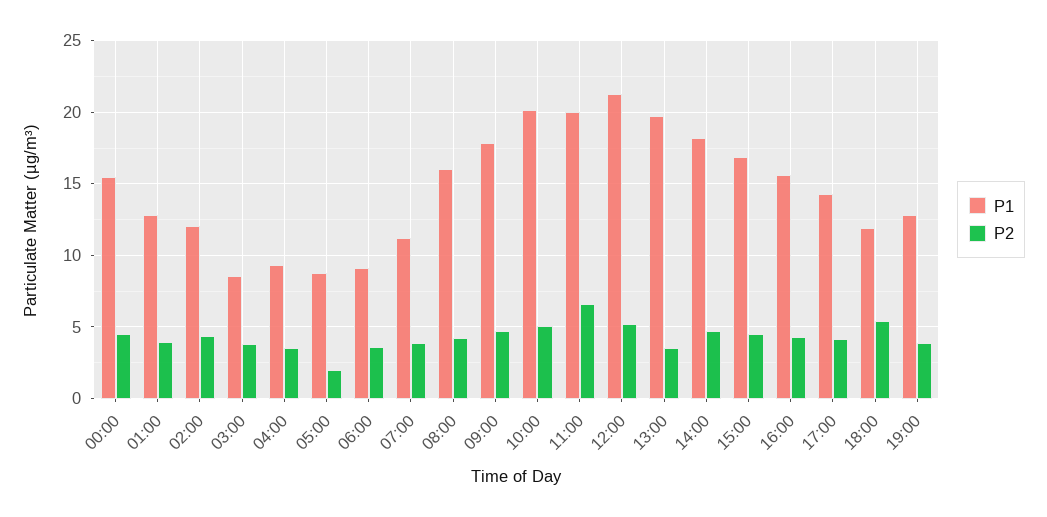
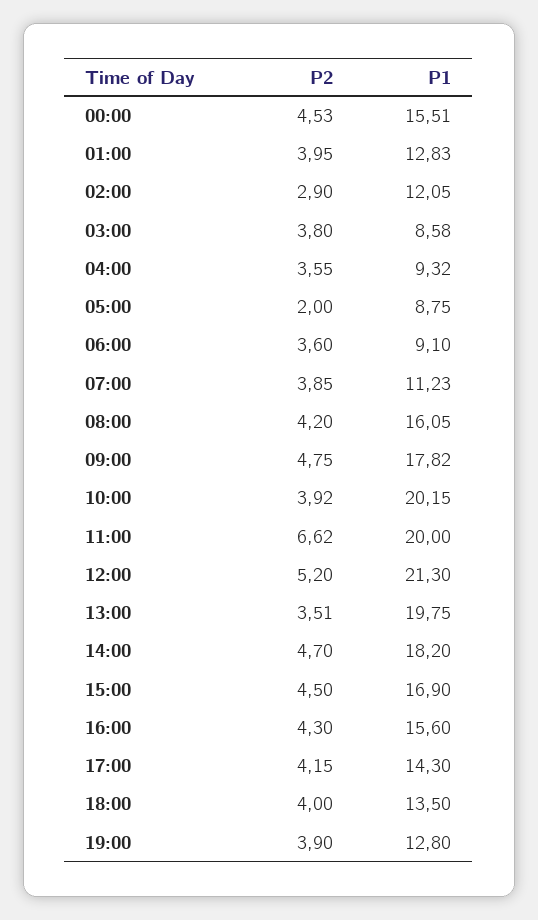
  {
    "P1": {
      "00:00": 15.51,
      "01:00": 12.83,
      "02:00": 12.05,
      "03:00": 8.58,
      "04:00": 9.32,
      "05:00": 8.75,
      "06:00": 9.1,
      "07:00": 11.23,
      "08:00": 16.05,
      "09:00": 17.82,
      "10:00": 20.15,
      "11:00": 20,
      "12:00": 21.3,
      "13:00": 19.75,
      "14:00": 18.2,
      "15:00": 16.9,
      "16:00": 15.6,
      "17:00": 14.3,
-     "18:00": 12,
+     "18:00": 13.5,
      "19:00": 12.8
    },
    "P2": {
      "00:00": 4.53,
      "01:00": 3.95,
-     "02:00": 4.5,
+     "02:00": 2.9,
      "03:00": 3.8,
      "04:00": 3.55,
      "05:00": 2,
      "06:00": 3.6,
      "07:00": 3.85,
      "08:00": 4.2,
      "09:00": 4.75,
-     "10:00": 5,
+     "10:00": 3.92,
      "11:00": 6.62,
      "12:00": 5.2,
      "13:00": 3.51,
      "14:00": 4.7,
      "15:00": 4.5,
      "16:00": 4.3,
      "17:00": 4.15,
-     "18:00": 5.5,
+     "18:00": 4,
      "19:00": 3.9
    }
  }

